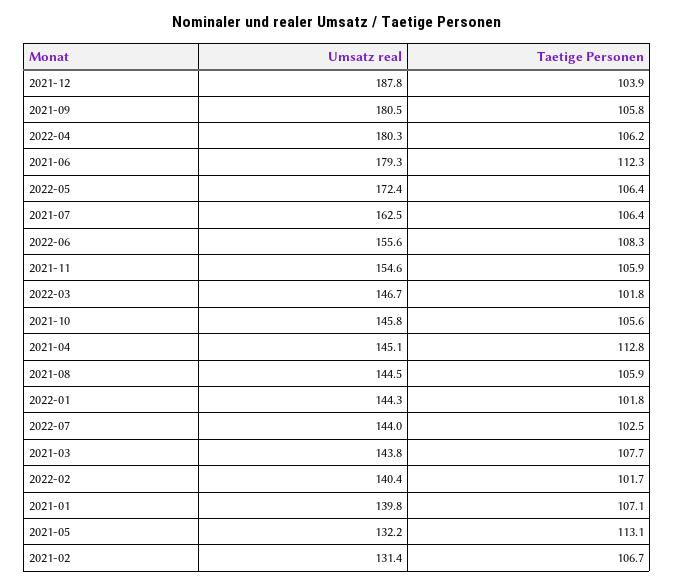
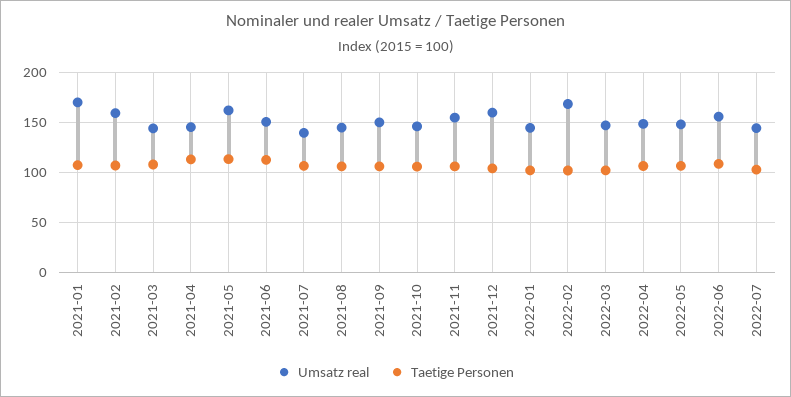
  {
    "Umsatz real": {
-     "2021-12": 187.8,
+     "2021-12": 160,
-     "2021-09": 180.5,
+     "2021-09": 150,
-     "2022-04": 180.3,
+     "2022-04": 150,
-     "2021-06": 179.3,
+     "2021-06": 150,
-     "2022-05": 172.4,
+     "2022-05": 150,
-     "2021-07": 162.5,
+     "2021-07": 140,
      "2022-06": 155.6,
      "2021-11": 154.6,
      "2022-03": 146.7,
      "2021-10": 145.8,
      "2021-04": 145.1,
      "2021-08": 144.5,
      "2022-01": 144.3,
      "2022-07": 144,
      "2021-03": 143.8,
-     "2022-02": 140.4,
+     "2022-02": 170,
-     "2021-01": 139.8,
+     "2021-01": 170,
-     "2021-05": 132.2,
+     "2021-05": 160,
-     "2021-02": 131.4
+     "2021-02": 160
    },
    "Taetige Personen": {
      "2021-12": 103.9,
      "2021-09": 105.8,
      "2022-04": 106.2,
      "2021-06": 112.3,
      "2022-05": 106.4,
      "2021-07": 106.4,
      "2022-06": 108.3,
      "2021-11": 105.9,
      "2022-03": 101.8,
      "2021-10": 105.6,
      "2021-04": 112.8,
      "2021-08": 105.9,
      "2022-01": 101.8,
      "2022-07": 102.5,
      "2021-03": 107.7,
      "2022-02": 101.7,
      "2021-01": 107.1,
      "2021-05": 113.1,
      "2021-02": 106.7
    }
  }

